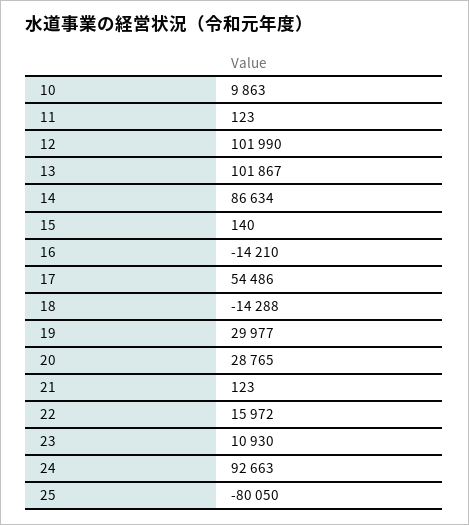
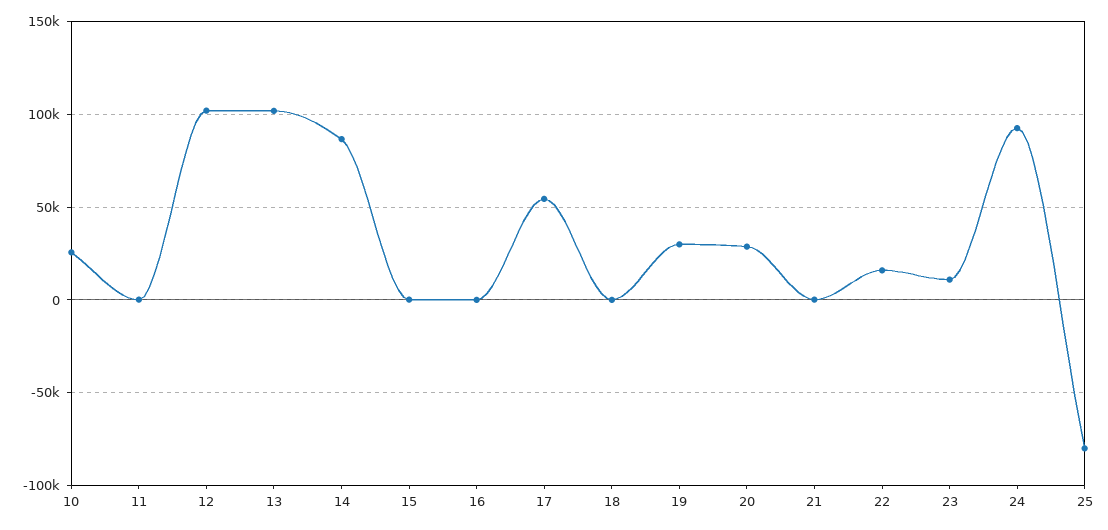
  {
-   "10": 9863,
+   "10": 25000,
    "11": 123,
    "12": 101990,
    "13": 101867,
    "14": 86634,
    "15": 140,
-   "16": -14210,
+   "16": 0,
    "17": 54486,
-   "18": -14288,
+   "18": 0,
    "19": 29977,
    "20": 28765,
    "21": 123,
    "22": 15972,
    "23": 10930,
    "24": 92663,
    "25": -80050
  }

